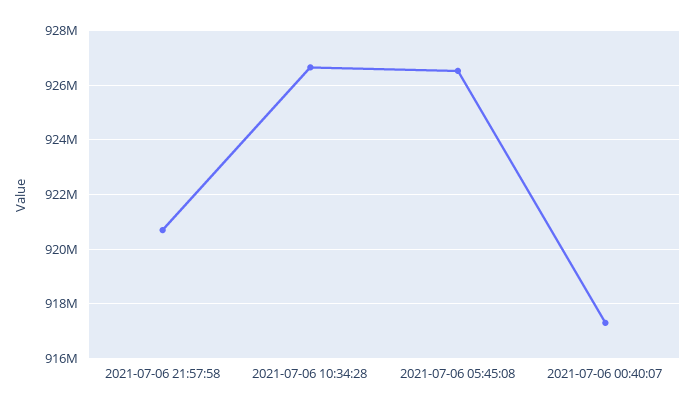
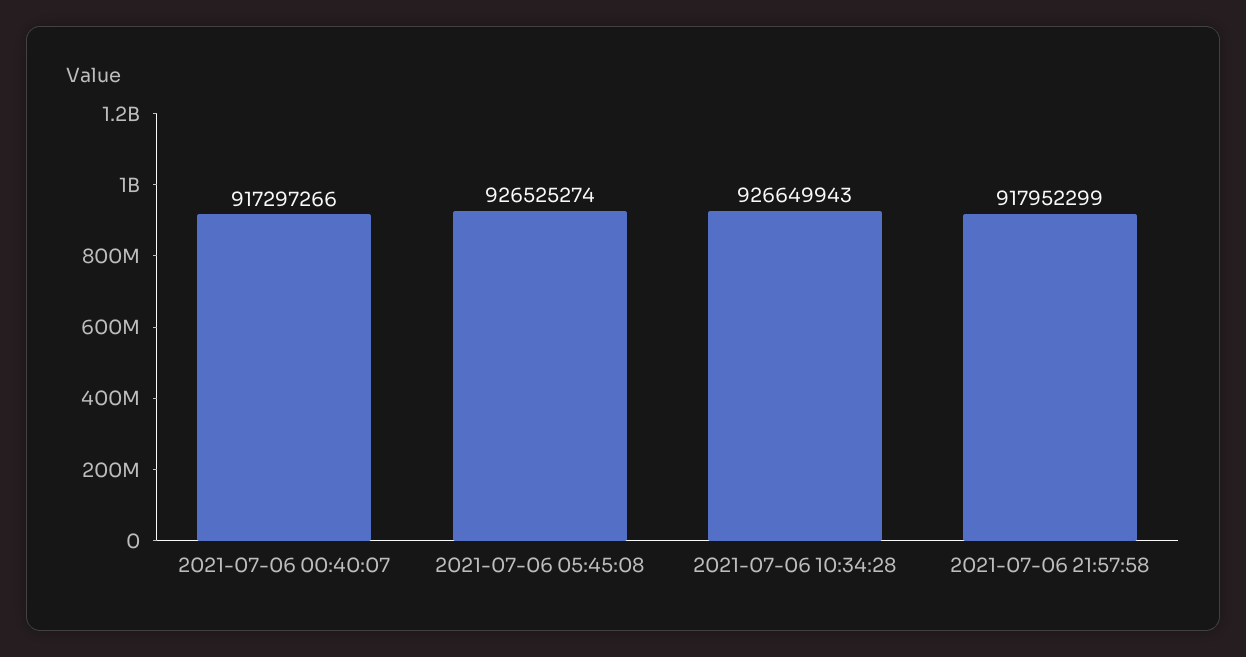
  {
-   "2021-07-06 21:57:58": 920750000,
+   "2021-07-06 21:57:58": 917952299,
    "2021-07-06 10:34:28": 926649943,
    "2021-07-06 05:45:08": 926525274,
    "2021-07-06 00:40:07": 917297266
  }

